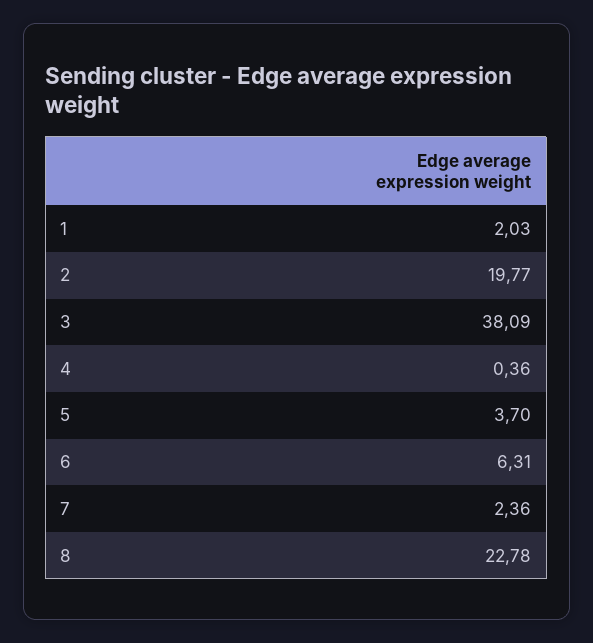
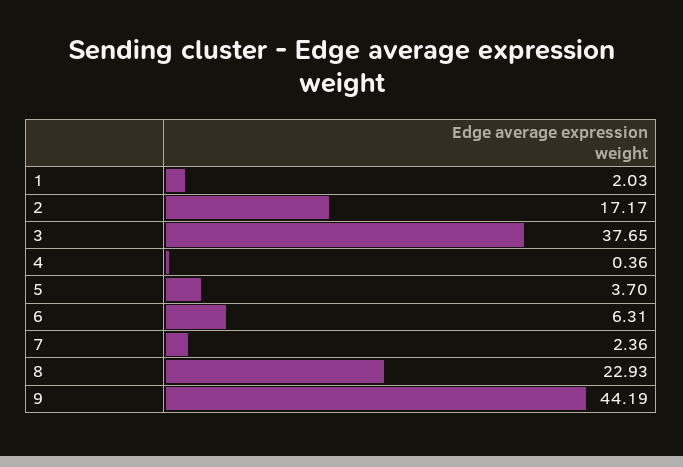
  {
    "1": 2.03,
-   "2": 19.77,
+   "2": 17.17,
-   "3": 38.09,
+   "3": 37.65,
    "4": 0.36,
    "5": 3.7,
    "6": 6.31,
    "7": 2.36,
-   "8": 22.78
+   "8": 22.93,
+   "9": 44.19
  }

